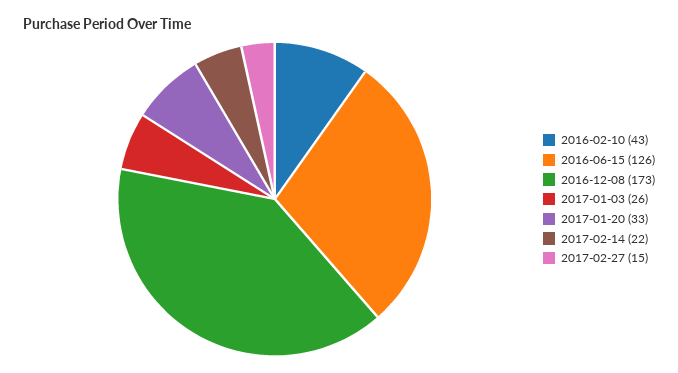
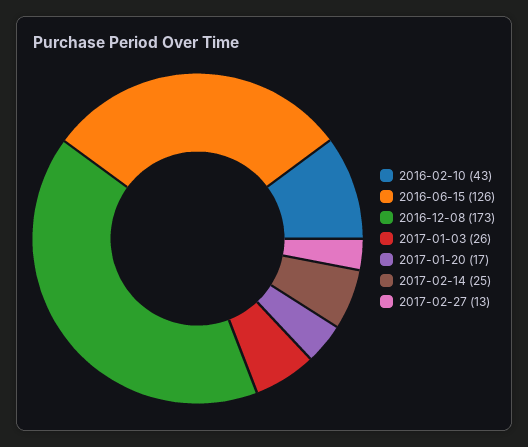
  {
    "2016-02-10": 43,
    "2016-06-15": 126,
    "2016-12-08": 173,
    "2017-01-03": 26,
-   "2017-01-20": 33,
+   "2017-01-20": 17,
-   "2017-02-14": 22,
+   "2017-02-14": 25,
-   "2017-02-27": 15
+   "2017-02-27": 13
  }

